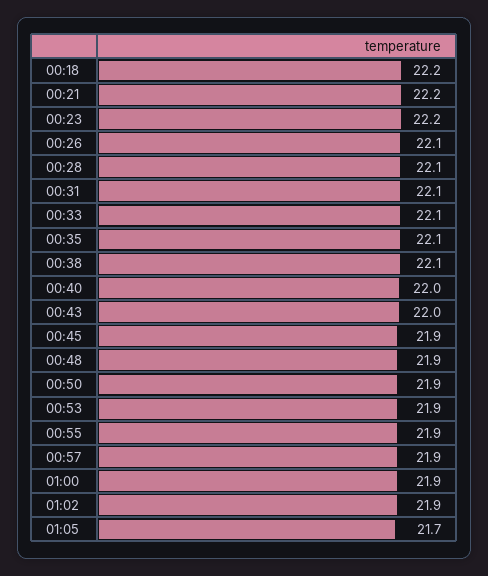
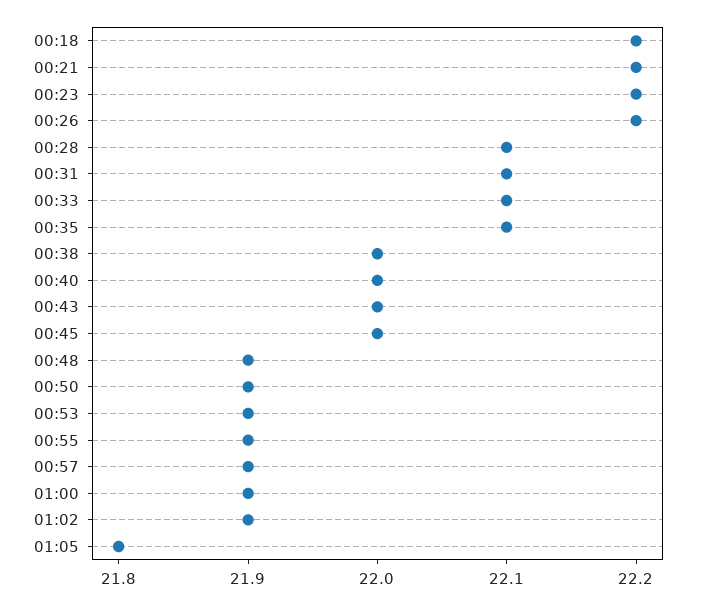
  {
    "00:18": 22.2,
    "00:21": 22.2,
    "00:23": 22.2,
-   "00:26": 22.1,
+   "00:26": 22.2,
    "00:28": 22.1,
    "00:31": 22.1,
    "00:33": 22.1,
    "00:35": 22.1,
-   "00:38": 22.1,
+   "00:38": 22,
    "00:40": 22,
    "00:43": 22,
-   "00:45": 21.9,
+   "00:45": 22,
    "00:48": 21.9,
    "00:50": 21.9,
    "00:53": 21.9,
    "00:55": 21.9,
    "00:57": 21.9,
    "01:00": 21.9,
    "01:02": 21.9,
-   "01:05": 21.7
+   "01:05": 21.8
  }

